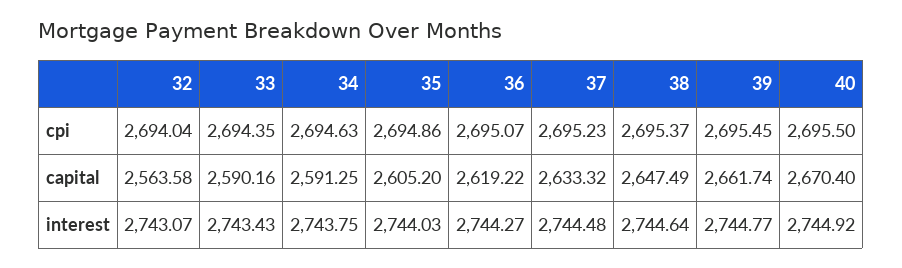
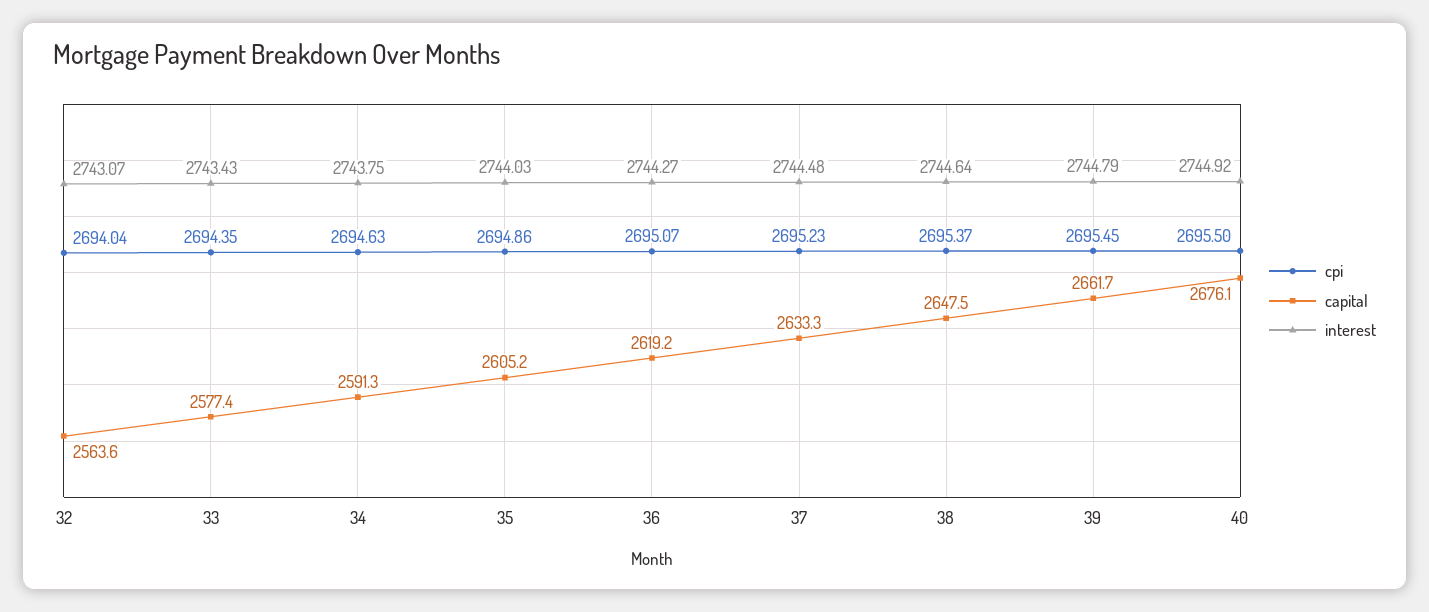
  {
    "cpi": {
      "32": 2694.04,
      "33": 2694.35,
      "34": 2694.63,
      "35": 2694.86,
      "36": 2695.07,
      "37": 2695.23,
      "38": 2695.37,
      "39": 2695.45,
      "40": 2695.5
    },
    "capital": {
      "32": 2563.58,
-     "33": 2590.16,
+     "33": 2577.4,
      "34": 2591.25,
      "35": 2605.2,
      "36": 2619.22,
      "37": 2633.32,
      "38": 2647.49,
      "39": 2661.74,
-     "40": 2670.4
+     "40": 2676.1
    },
    "interest": {
      "32": 2743.07,
      "33": 2743.43,
      "34": 2743.75,
      "35": 2744.03,
      "36": 2744.27,
      "37": 2744.48,
      "38": 2744.64,
-     "39": 2744.77,
+     "39": 2744.79,
      "40": 2744.92
    }
  }

